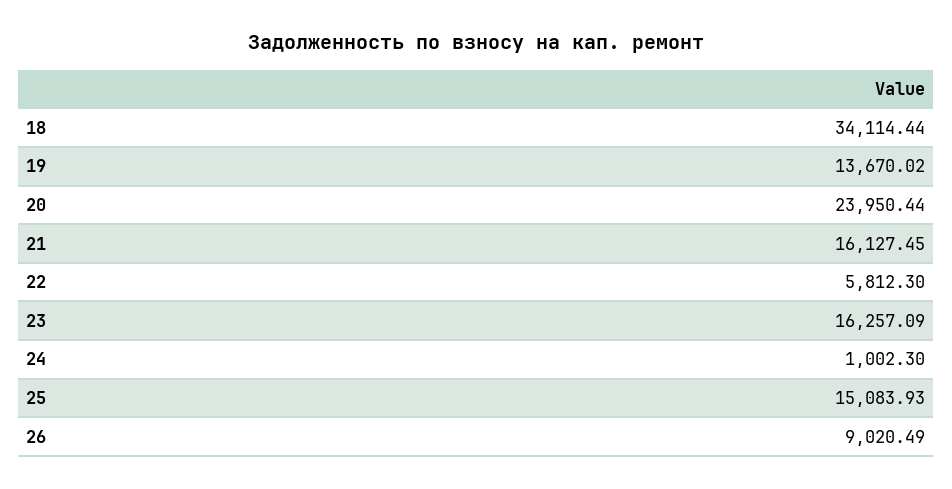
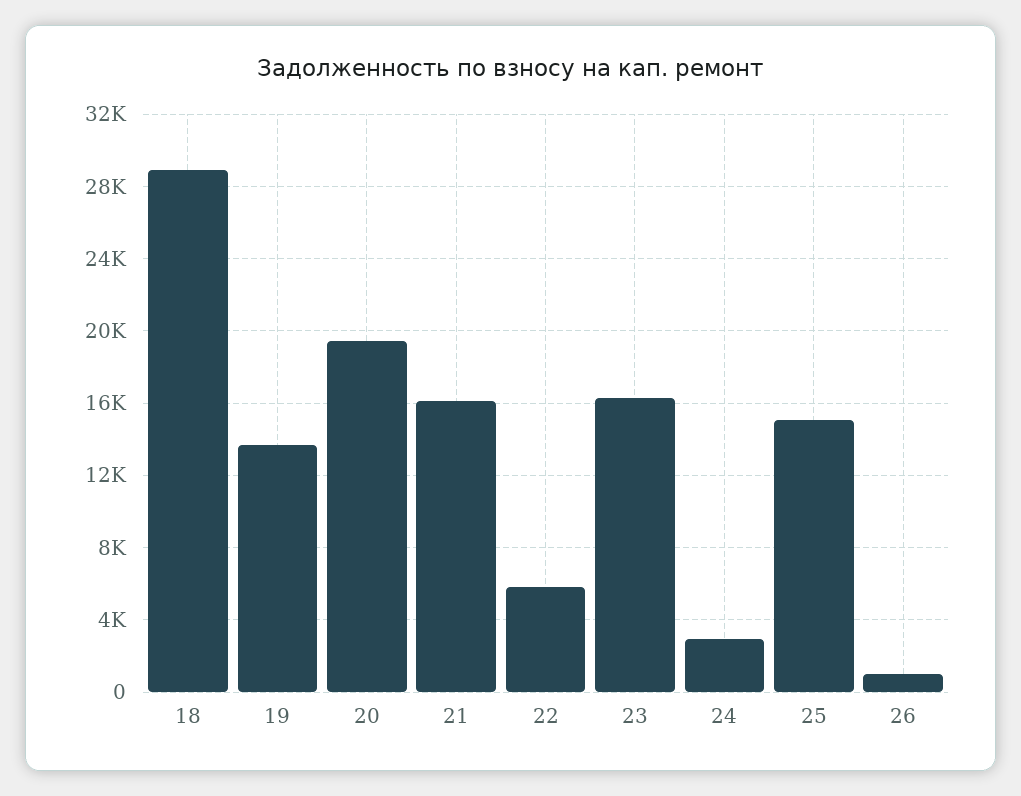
  {
-   "18": 34114.44,
+   "18": 29000,
    "19": 13670.02,
-   "20": 23950.44,
+   "20": 19500,
    "21": 16127.45,
    "22": 5812.3,
    "23": 16257.09,
-   "24": 1002.3,
+   "24": 3000,
    "25": 15083.93,
-   "26": 9020.49
+   "26": 1000
  }

